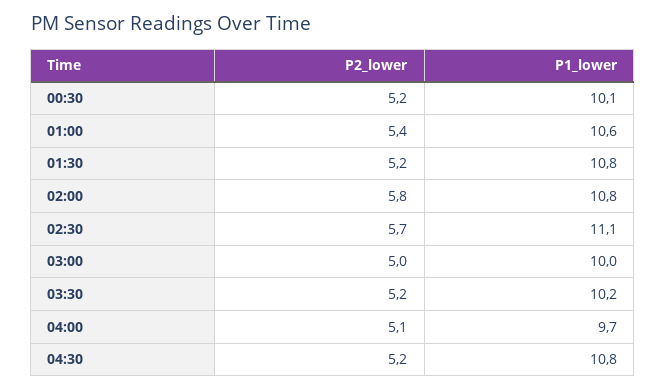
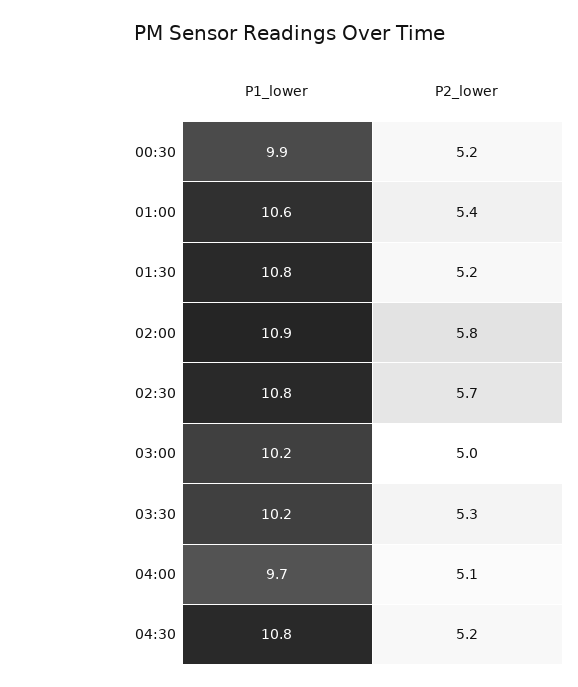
  {
    "P2_lower": {
      "00:30": 5.2,
      "01:00": 5.4,
      "01:30": 5.2,
      "02:00": 5.8,
      "02:30": 5.7,
      "03:00": 5,
-     "03:30": 5.2,
+     "03:30": 5.3,
      "04:00": 5.1,
      "04:30": 5.2
    },
    "P1_lower": {
-     "00:30": 10.1,
+     "00:30": 9.9,
      "01:00": 10.6,
      "01:30": 10.8,
-     "02:00": 10.8,
+     "02:00": 10.9,
-     "02:30": 11.1,
+     "02:30": 10.8,
-     "03:00": 10,
+     "03:00": 10.2,
      "03:30": 10.2,
      "04:00": 9.7,
      "04:30": 10.8
    }
  }

